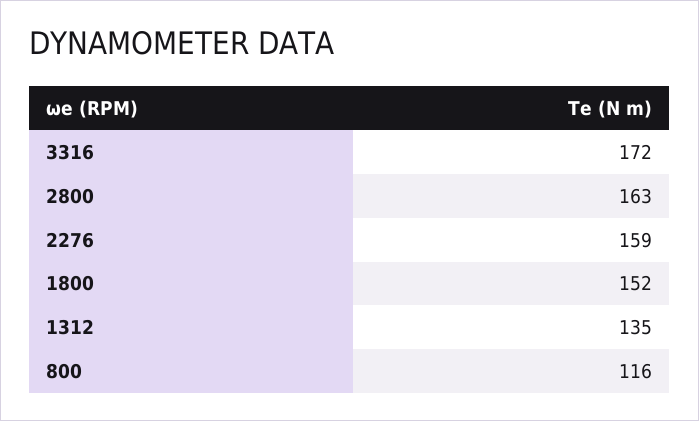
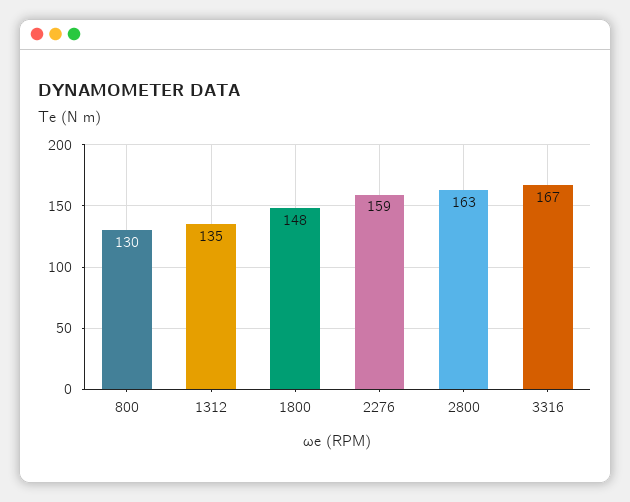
  {
-   "3316": 172,
+   "3316": 167,
    "2800": 163,
    "2276": 159,
-   "1800": 152,
+   "1800": 148,
    "1312": 135,
-   "800": 116
+   "800": 130
  }

